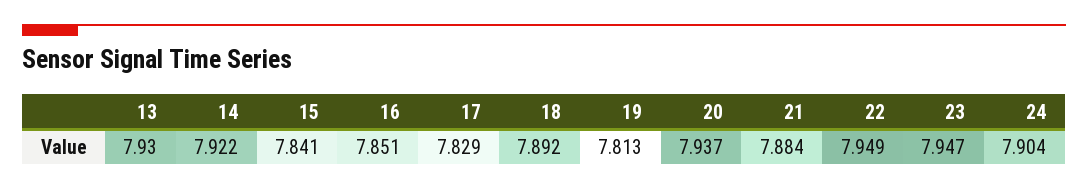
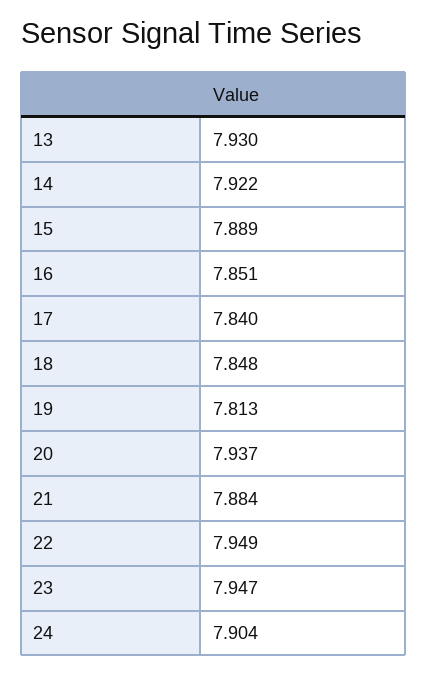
  {
    "13": 7.93,
    "14": 7.922,
-   "15": 7.841,
+   "15": 7.889,
    "16": 7.851,
-   "17": 7.829,
+   "17": 7.84,
-   "18": 7.892,
+   "18": 7.848,
    "19": 7.813,
    "20": 7.937,
    "21": 7.884,
    "22": 7.949,
    "23": 7.947,
    "24": 7.904
  }

